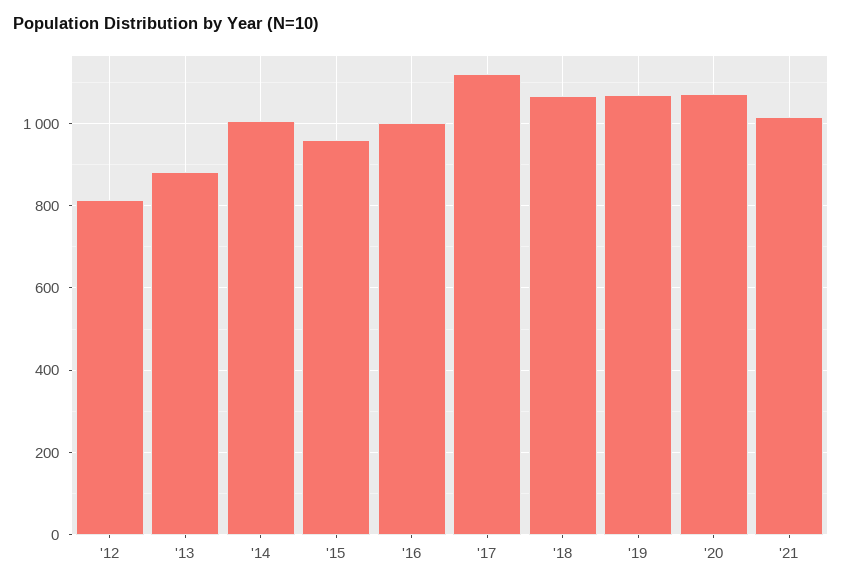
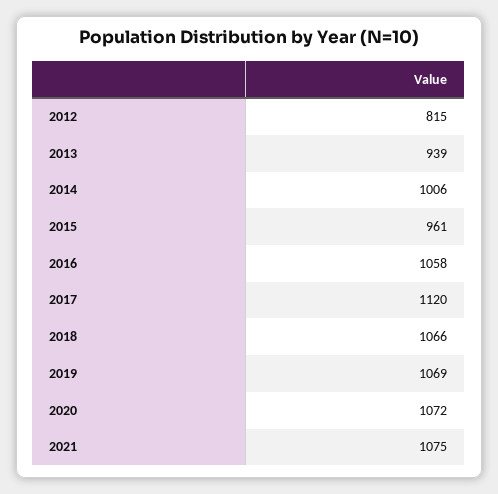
  {
    "'12": 815,
-   "'13": 880,
+   "'13": 939,
    "'14": 1006,
    "'15": 961,
-   "'16": 1000,
+   "'16": 1058,
    "'17": 1120,
    "'18": 1066,
    "'19": 1069,
    "'20": 1072,
-   "'21": 1020
+   "'21": 1075
  }

